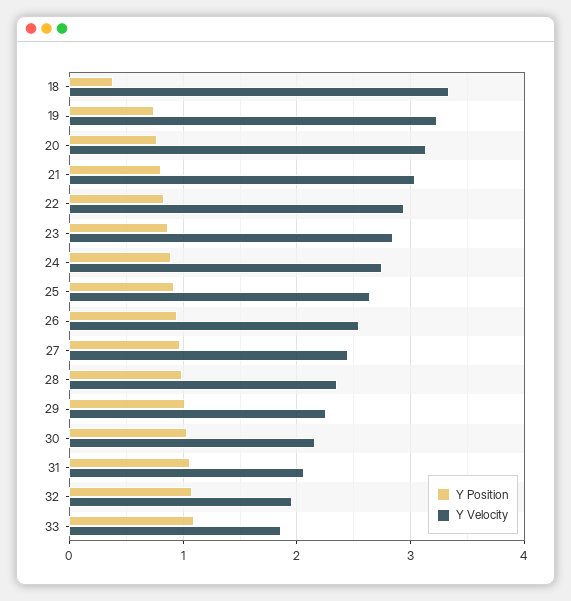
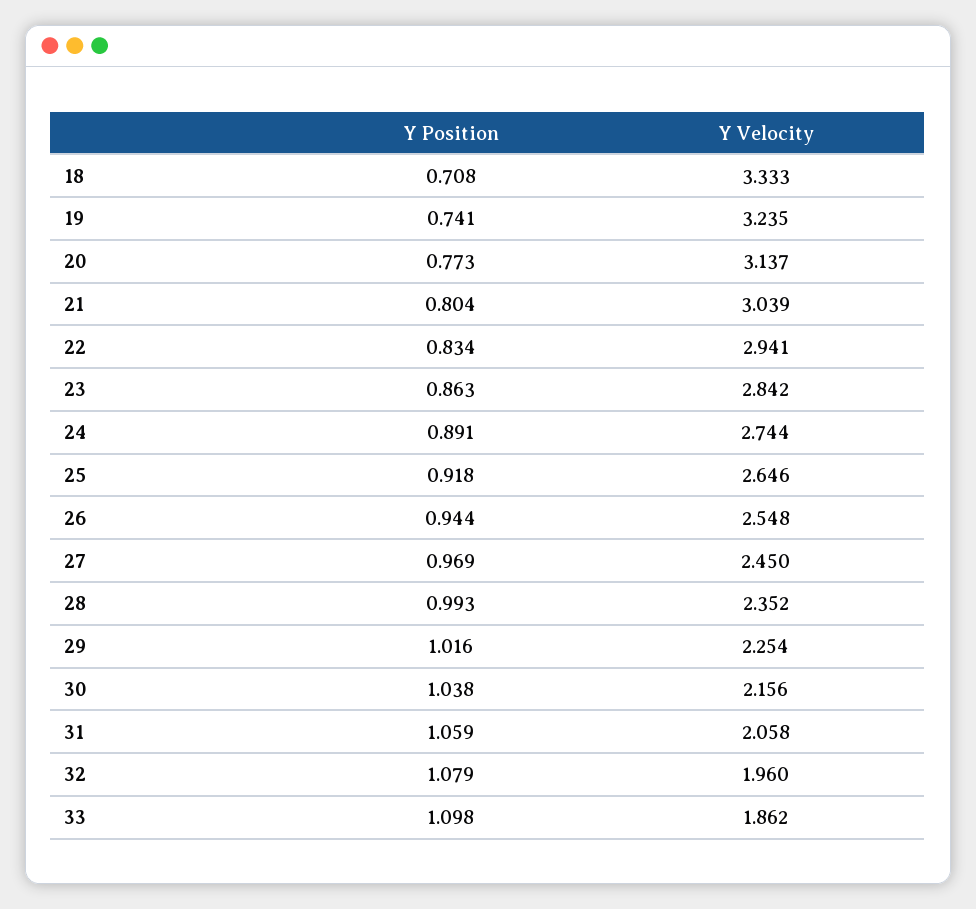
  {
    "Y Position": {
-     "18": 0.4,
+     "18": 0.708,
      "19": 0.741,
      "20": 0.773,
      "21": 0.804,
      "22": 0.834,
      "23": 0.863,
      "24": 0.891,
      "25": 0.918,
      "26": 0.944,
      "27": 0.969,
      "28": 0.993,
      "29": 1.016,
      "30": 1.038,
      "31": 1.059,
      "32": 1.079,
      "33": 1.098
    },
    "Y Velocity": {
      "18": 3.333,
      "19": 3.235,
      "20": 3.137,
      "21": 3.039,
      "22": 2.941,
      "23": 2.842,
      "24": 2.744,
      "25": 2.646,
      "26": 2.548,
      "27": 2.45,
      "28": 2.352,
      "29": 2.254,
      "30": 2.156,
      "31": 2.058,
      "32": 1.96,
      "33": 1.862
    }
  }

